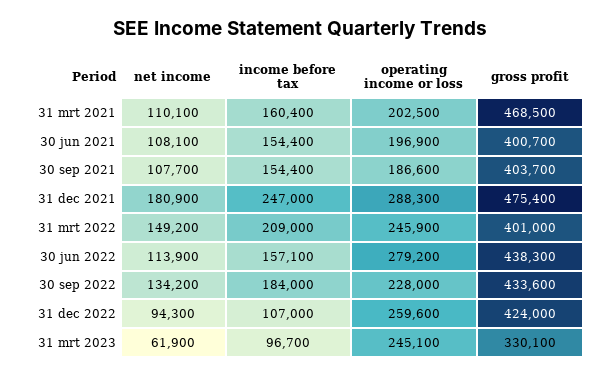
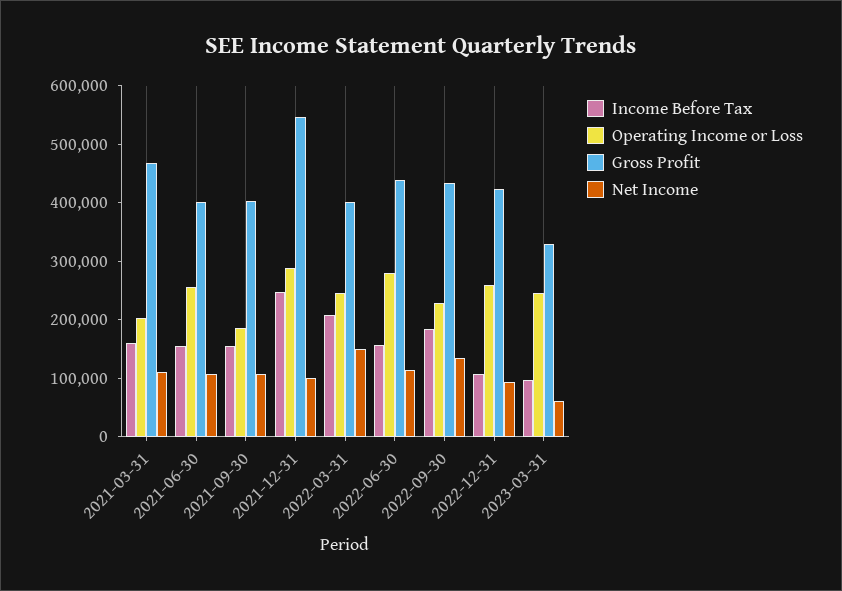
  {
    "net income": {
      "31 mrt 2021": 110100,
      "30 jun 2021": 108100,
      "30 sep 2021": 107700,
-     "31 dec 2021": 180900,
+     "31 dec 2021": 100000,
      "31 mrt 2022": 149200,
      "30 jun 2022": 113900,
      "30 sep 2022": 134200,
      "31 dec 2022": 94300,
      "31 mrt 2023": 61900
    },
    "income before tax": {
      "31 mrt 2021": 160400,
      "30 jun 2021": 154400,
      "30 sep 2021": 154400,
      "31 dec 2021": 247000,
      "31 mrt 2022": 209000,
      "30 jun 2022": 157100,
      "30 sep 2022": 184000,
      "31 dec 2022": 107000,
      "31 mrt 2023": 96700
    },
    "operating income or loss": {
      "31 mrt 2021": 202500,
-     "30 jun 2021": 196900,
+     "30 jun 2021": 260000,
      "30 sep 2021": 186600,
      "31 dec 2021": 288300,
      "31 mrt 2022": 245900,
      "30 jun 2022": 279200,
      "30 sep 2022": 228000,
      "31 dec 2022": 259600,
      "31 mrt 2023": 245100
    },
    "gross profit": {
      "31 mrt 2021": 468500,
      "30 jun 2021": 400700,
      "30 sep 2021": 403700,
-     "31 dec 2021": 475400,
+     "31 dec 2021": 540000,
      "31 mrt 2022": 401000,
      "30 jun 2022": 438300,
      "30 sep 2022": 433600,
      "31 dec 2022": 424000,
      "31 mrt 2023": 330100
    }
  }

